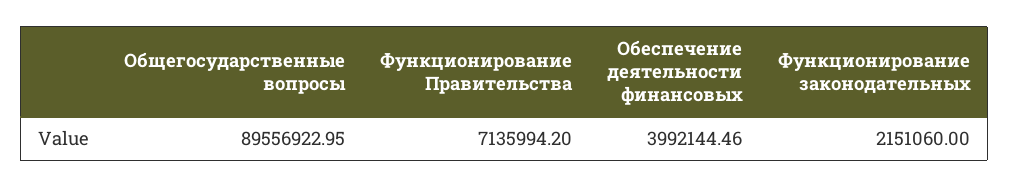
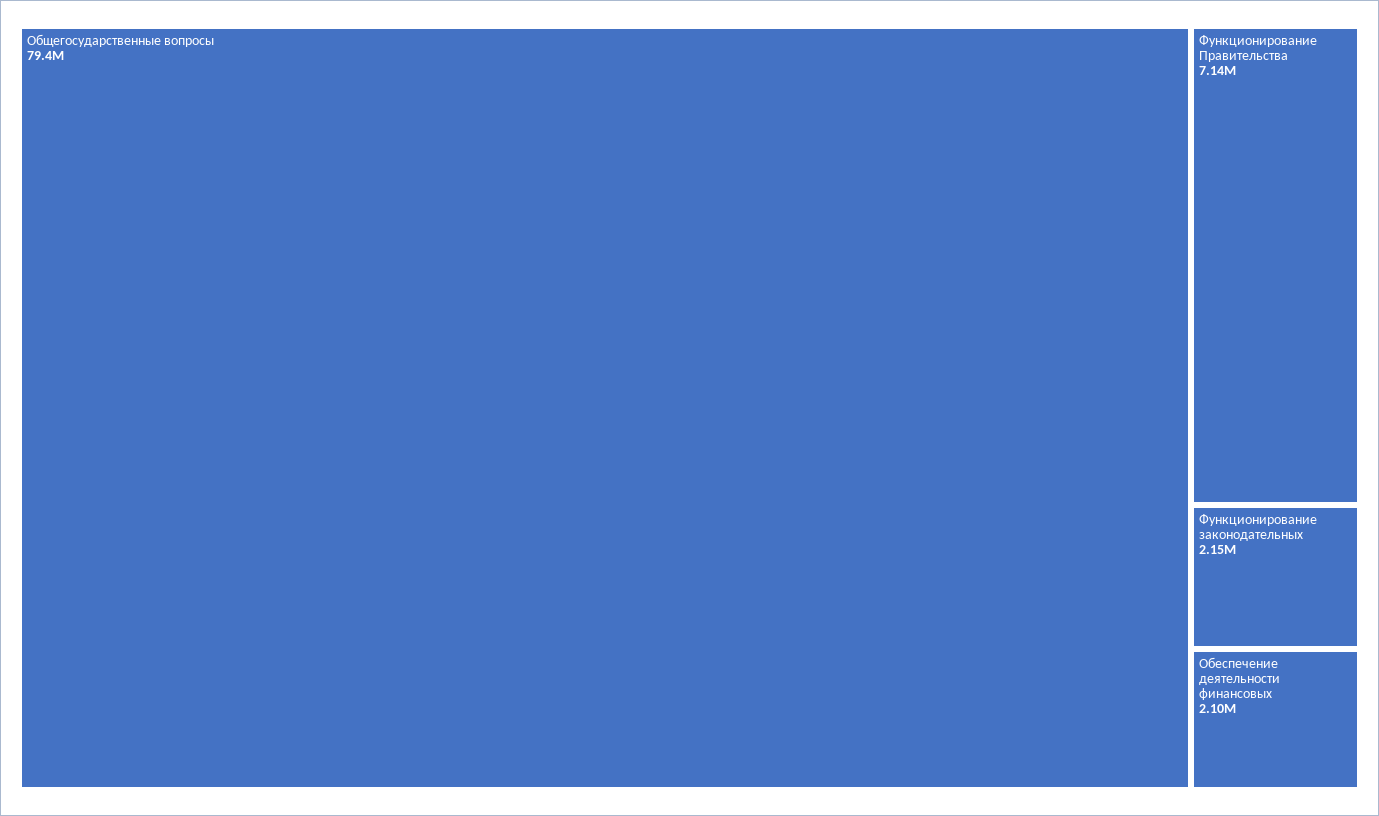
  {
-   "Общегосударственные вопросы": 89556922.95,
+   "Общегосударственные вопросы": 79400000,
    "Функционирование Правительства": 7135994.2,
-   "Обеспечение деятельности финансовых": 3992144.46,
+   "Обеспечение деятельности финансовых": 2100000,
    "Функционирование законодательных": 2151060
  }

